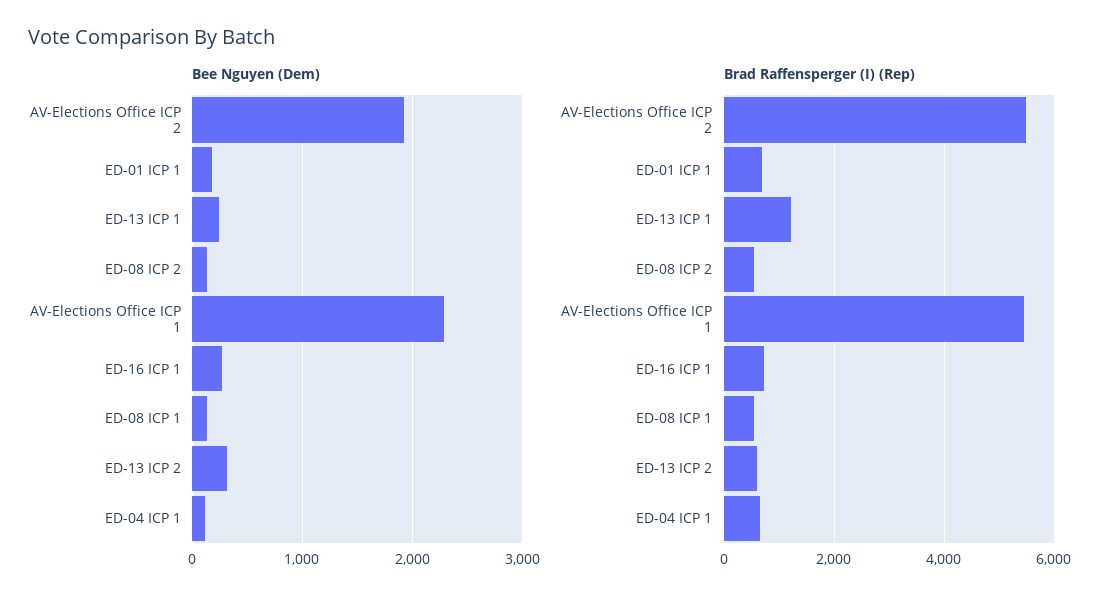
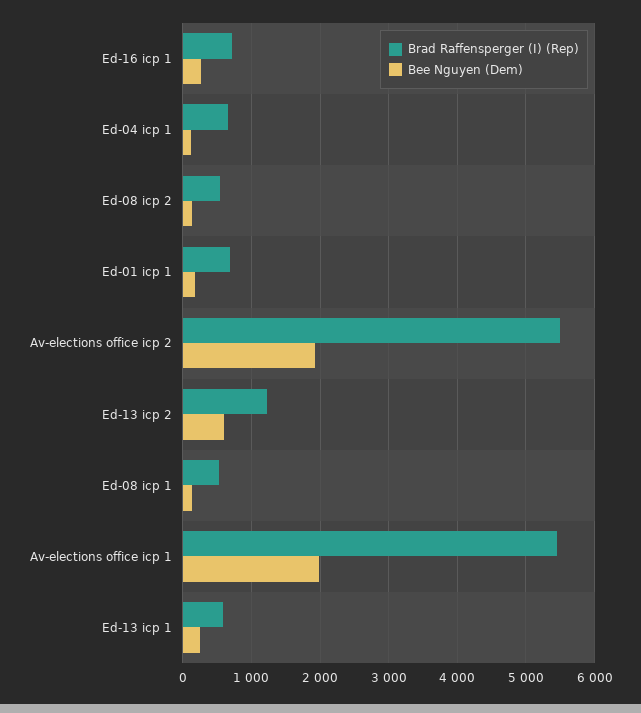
  {
    "Bee Nguyen (Dem)": {
      "AV-Elections Office ICP 2": 1900,
      "ED-01 ICP 1": 200,
      "ED-13 ICP 1": 200,
      "ED-08 ICP 2": 100,
-     "AV-Elections Office ICP 1": 2300,
+     "AV-Elections Office ICP 1": 2000,
      "ED-16 ICP 1": 300,
      "ED-08 ICP 1": 100,
-     "ED-13 ICP 2": 300,
+     "ED-13 ICP 2": 600,
      "ED-04 ICP 1": 100
    },
    "Brad Raffensperger (I) (Rep)": {
      "AV-Elections Office ICP 2": 5500,
      "ED-01 ICP 1": 700,
-     "ED-13 ICP 1": 1200,
+     "ED-13 ICP 1": 600,
      "ED-08 ICP 2": 500,
      "AV-Elections Office ICP 1": 5400,
      "ED-16 ICP 1": 700,
      "ED-08 ICP 1": 500,
-     "ED-13 ICP 2": 600,
+     "ED-13 ICP 2": 1200,
      "ED-04 ICP 1": 700
    }
  }

